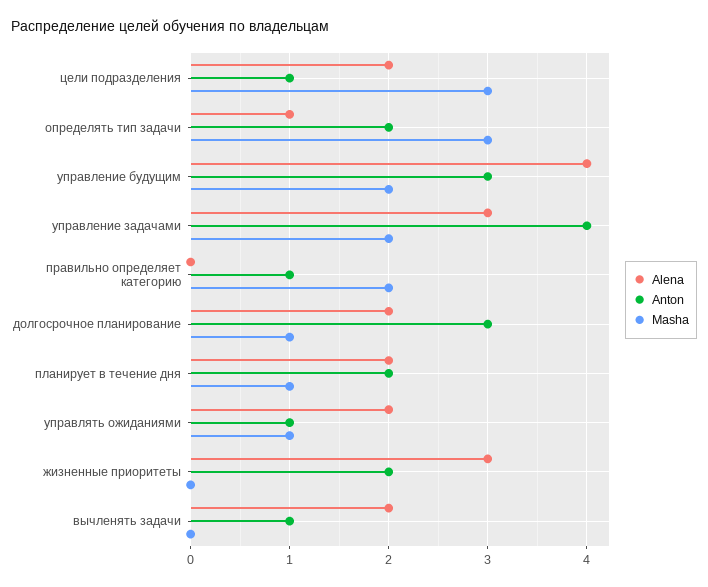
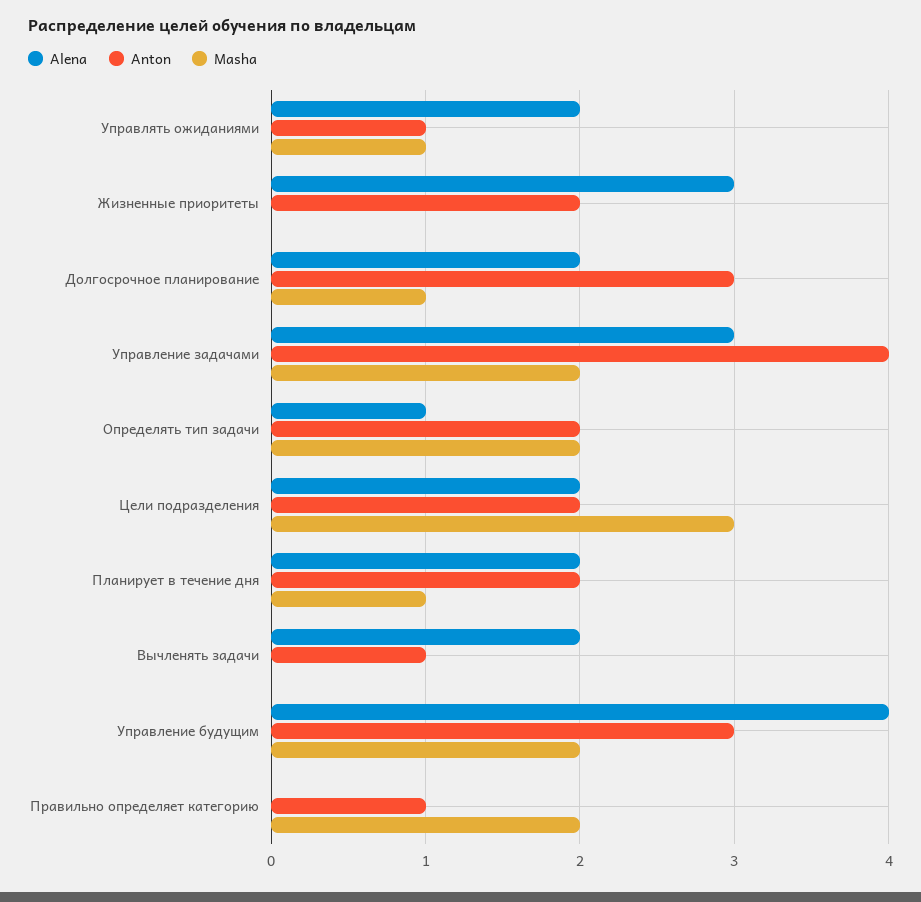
  {
    "Alena": {
      "цели подразделения": 2,
      "определять тип задачи": 1,
      "управление будущим": 4,
      "управление задачами": 3,
      "правильно определяет категорию": 0,
      "долгосрочное планирование": 2,
      "планирует в течение дня": 2,
      "управлять ожиданиями": 2,
      "жизненные приоритеты": 3,
      "вычленять задачи": 2
    },
    "Anton": {
-     "цели подразделения": 1,
+     "цели подразделения": 2,
      "определять тип задачи": 2,
      "управление будущим": 3,
      "управление задачами": 4,
      "правильно определяет категорию": 1,
      "долгосрочное планирование": 3,
      "планирует в течение дня": 2,
      "управлять ожиданиями": 1,
      "жизненные приоритеты": 2,
      "вычленять задачи": 1
    },
    "Masha": {
      "цели подразделения": 3,
-     "определять тип задачи": 3,
+     "определять тип задачи": 2,
      "управление будущим": 2,
      "управление задачами": 2,
      "правильно определяет категорию": 2,
      "долгосрочное планирование": 1,
      "планирует в течение дня": 1,
      "управлять ожиданиями": 1,
      "жизненные приоритеты": 0,
      "вычленять задачи": 0
    }
  }

